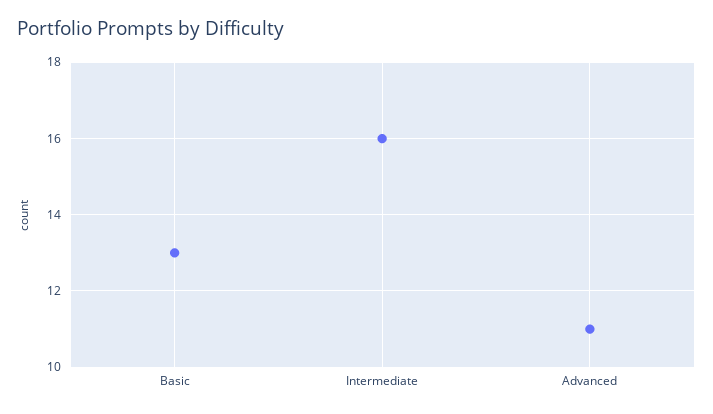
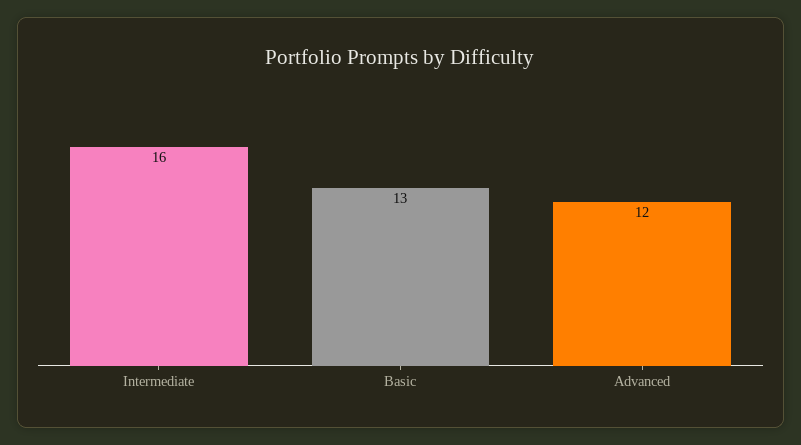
  {
    "Basic": 13,
    "Intermediate": 16,
-   "Advanced": 11
+   "Advanced": 12
  }

